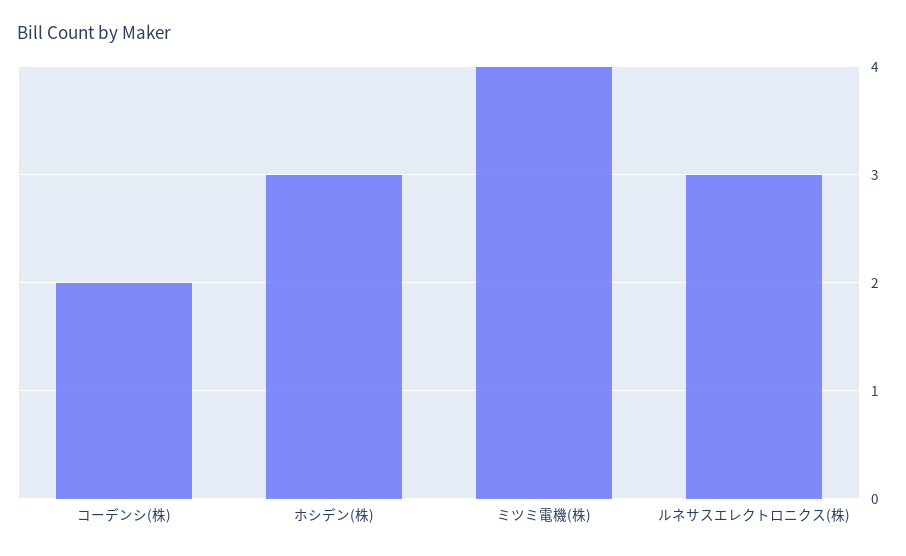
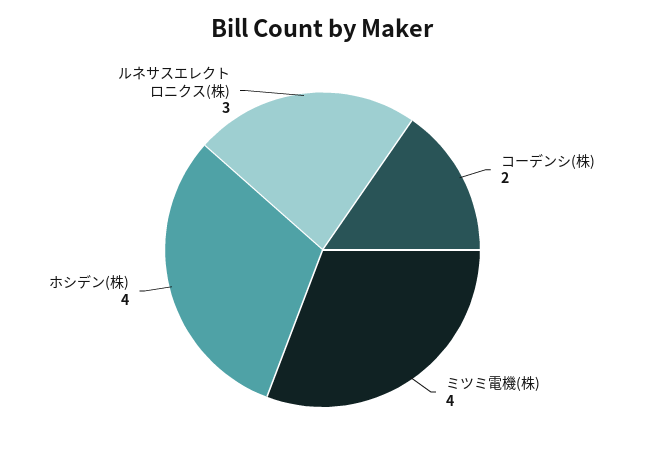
  {
    "コーデンシ(株)": 2,
-   "ホシデン(株)": 3,
+   "ホシデン(株)": 4,
    "ミツミ電機(株)": 4,
    "ルネサスエレクトロニクス(株)": 3
  }

